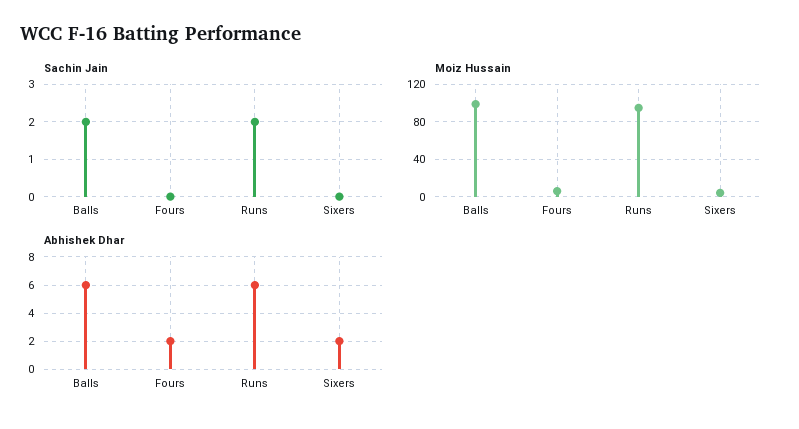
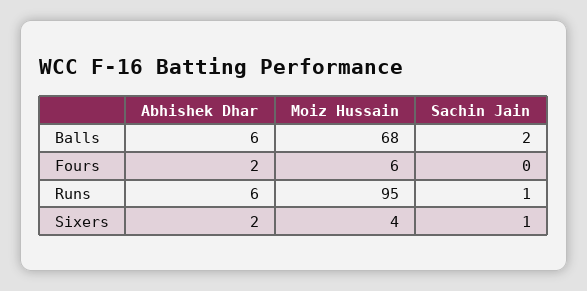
  {
    "Sachin Jain": {
      "Balls": 2,
      "Fours": 0,
-     "Runs": 2,
+     "Runs": 1,
-     "Sixers": 0
+     "Sixers": 1
    },
    "Moiz Hussain": {
-     "Balls": 100,
+     "Balls": 68,
      "Fours": 6,
      "Runs": 95,
      "Sixers": 4
    },
    "Abhishek Dhar": {
      "Balls": 6,
      "Fours": 2,
      "Runs": 6,
      "Sixers": 2
    }
  }

